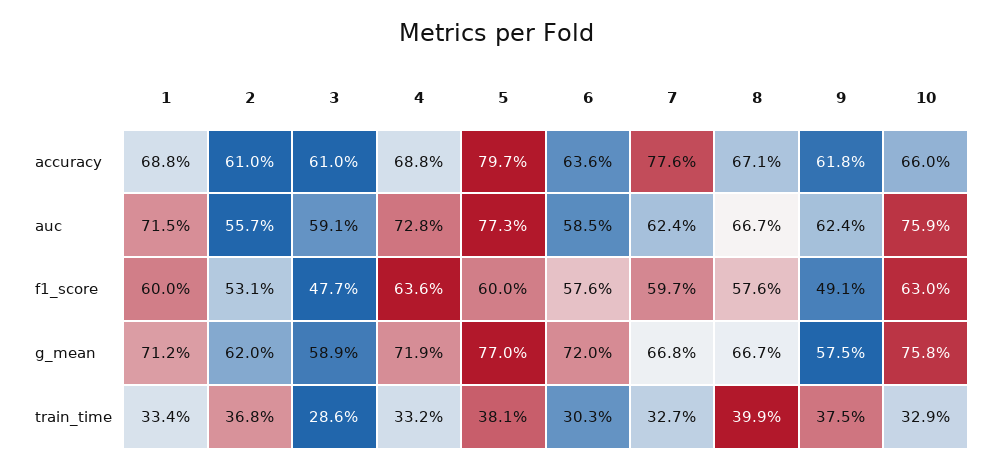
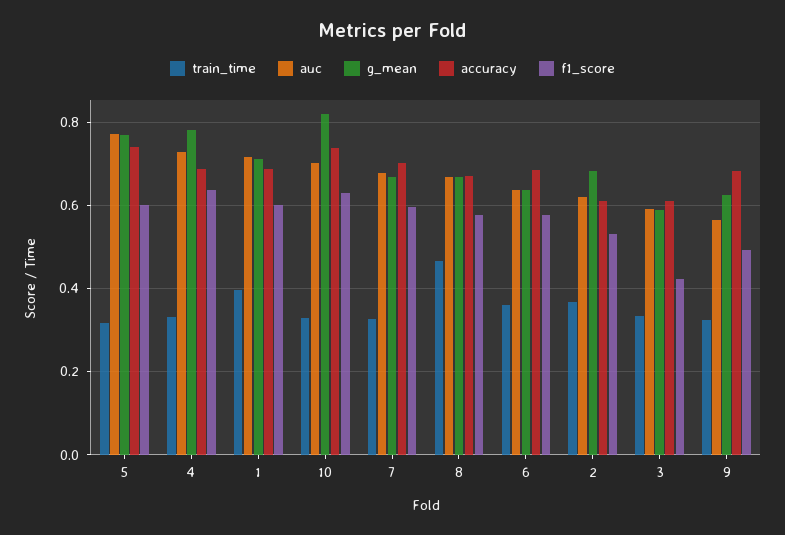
  {
    "accuracy": {
      "1": 0.688,
      "2": 0.61,
      "3": 0.61,
      "4": 0.688,
-     "5": 0.797,
+     "5": 0.74,
-     "6": 0.636,
+     "6": 0.68,
-     "7": 0.776,
+     "7": 0.7,
      "8": 0.671,
-     "9": 0.618,
+     "9": 0.68,
-     "10": 0.66
+     "10": 0.74
    },
    "auc": {
      "1": 0.715,
-     "2": 0.557,
+     "2": 0.62,
      "3": 0.591,
      "4": 0.728,
      "5": 0.773,
-     "6": 0.585,
+     "6": 0.64,
-     "7": 0.624,
+     "7": 0.68,
      "8": 0.667,
-     "9": 0.624,
+     "9": 0.56,
-     "10": 0.759
+     "10": 0.7
    },
    "f1_score": {
      "1": 0.6,
      "2": 0.531,
-     "3": 0.477,
+     "3": 0.42,
      "4": 0.636,
      "5": 0.6,
      "6": 0.576,
      "7": 0.597,
      "8": 0.576,
      "9": 0.491,
      "10": 0.63
    },
    "g_mean": {
      "1": 0.712,
-     "2": 0.62,
+     "2": 0.68,
      "3": 0.589,
-     "4": 0.719,
+     "4": 0.78,
      "5": 0.77,
-     "6": 0.72,
+     "6": 0.64,
      "7": 0.668,
      "8": 0.667,
-     "9": 0.575,
+     "9": 0.62,
-     "10": 0.758
+     "10": 0.82
    },
    "train_time": {
-     "1": 0.334,
+     "1": 0.4,
      "2": 0.368,
-     "3": 0.286,
+     "3": 0.34,
      "4": 0.332,
-     "5": 0.381,
+     "5": 0.32,
-     "6": 0.303,
+     "6": 0.36,
      "7": 0.327,
-     "8": 0.399,
+     "8": 0.46,
-     "9": 0.375,
+     "9": 0.32,
      "10": 0.329
    }
  }

